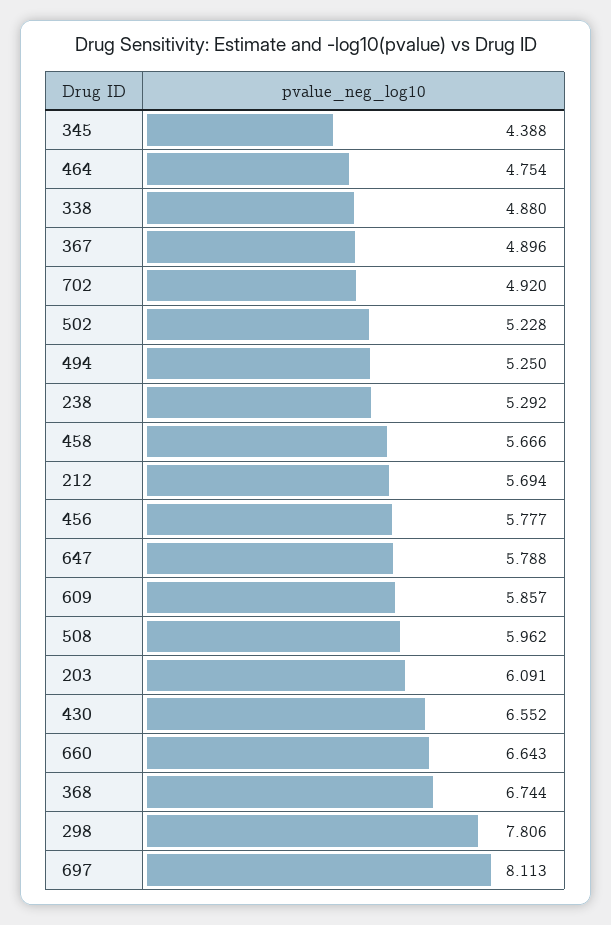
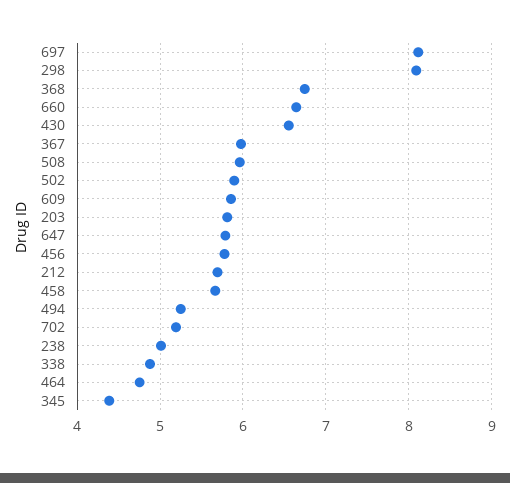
  {
    "345": 4.388,
    "464": 4.754,
    "338": 4.88,
-   "367": 4.896,
+   "367": 6,
-   "702": 4.92,
+   "702": 5.2,
-   "502": 5.228,
+   "502": 5.9,
    "494": 5.25,
-   "238": 5.292,
+   "238": 5,
    "458": 5.666,
    "212": 5.694,
    "456": 5.777,
    "647": 5.788,
    "609": 5.857,
    "508": 5.962,
-   "203": 6.091,
+   "203": 5.8,
    "430": 6.552,
    "660": 6.643,
    "368": 6.744,
-   "298": 7.806,
+   "298": 8.1,
    "697": 8.113
  }

